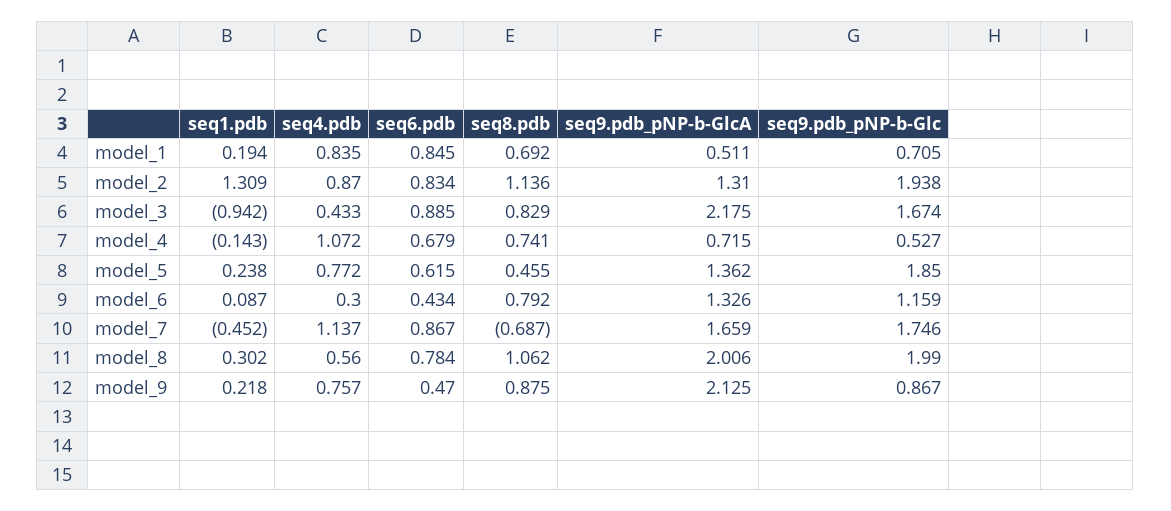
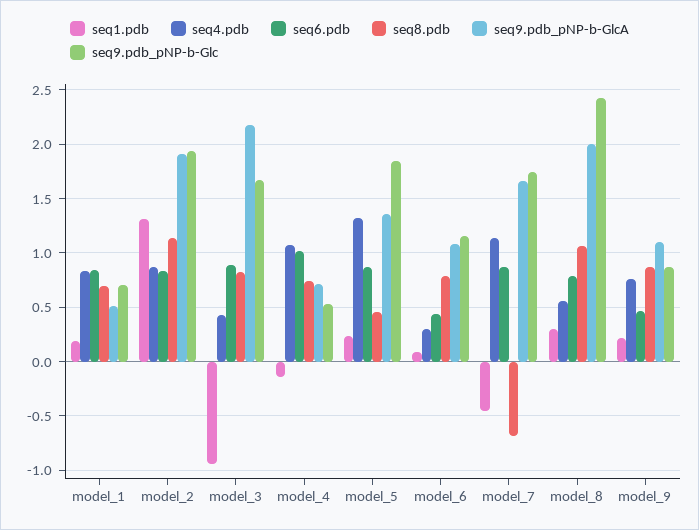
  {
    "seq1.pdb": {
      "model_1": 0.194,
      "model_2": 1.309,
      "model_3": -0.942,
      "model_4": -0.143,
      "model_5": 0.238,
      "model_6": 0.087,
      "model_7": -0.452,
      "model_8": 0.302,
      "model_9": 0.218
    },
    "seq4.pdb": {
      "model_1": 0.835,
      "model_2": 0.87,
      "model_3": 0.433,
      "model_4": 1.072,
-     "model_5": 0.772,
+     "model_5": 1.3,
      "model_6": 0.3,
      "model_7": 1.137,
      "model_8": 0.56,
      "model_9": 0.757
    },
    "seq6.pdb": {
      "model_1": 0.845,
      "model_2": 0.834,
      "model_3": 0.885,
-     "model_4": 0.679,
+     "model_4": 1,
-     "model_5": 0.615,
+     "model_5": 0.9,
      "model_6": 0.434,
      "model_7": 0.867,
      "model_8": 0.784,
      "model_9": 0.47
    },
    "seq8.pdb": {
      "model_1": 0.692,
      "model_2": 1.136,
      "model_3": 0.829,
      "model_4": 0.741,
      "model_5": 0.455,
      "model_6": 0.792,
      "model_7": -0.687,
      "model_8": 1.062,
      "model_9": 0.875
    },
    "seq9.pdb_pNP-b-GlcA": {
      "model_1": 0.511,
-     "model_2": 1.31,
+     "model_2": 1.9,
      "model_3": 2.175,
      "model_4": 0.715,
      "model_5": 1.362,
-     "model_6": 1.326,
+     "model_6": 1.1,
      "model_7": 1.659,
      "model_8": 2.006,
-     "model_9": 2.125
+     "model_9": 1.1
    },
    "seq9.pdb_pNP-b-Glc": {
      "model_1": 0.705,
      "model_2": 1.938,
      "model_3": 1.674,
      "model_4": 0.527,
      "model_5": 1.85,
      "model_6": 1.159,
      "model_7": 1.746,
-     "model_8": 1.99,
+     "model_8": 2.4,
      "model_9": 0.867
    }
  }

